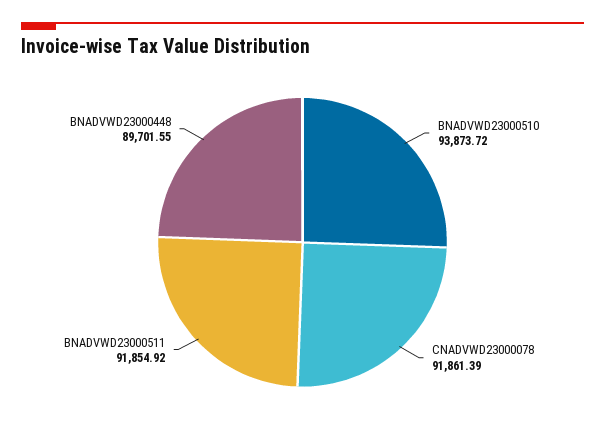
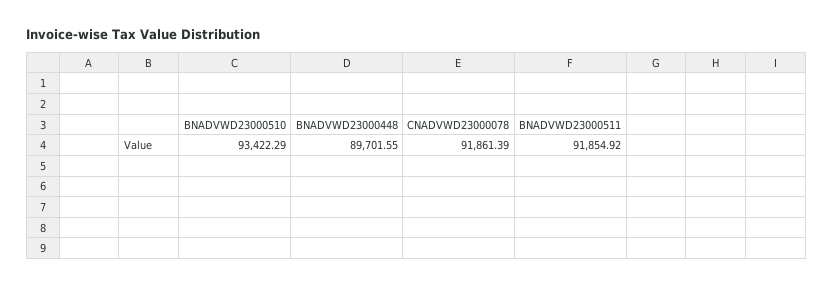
  {
-   "BNADVWD23000510": 93873.72,
+   "BNADVWD23000510": 93422.29,
    "CNADVWD23000078": 91861.39,
    "BNADVWD23000511": 91854.92,
    "BNADVWD23000448": 89701.55
  }

